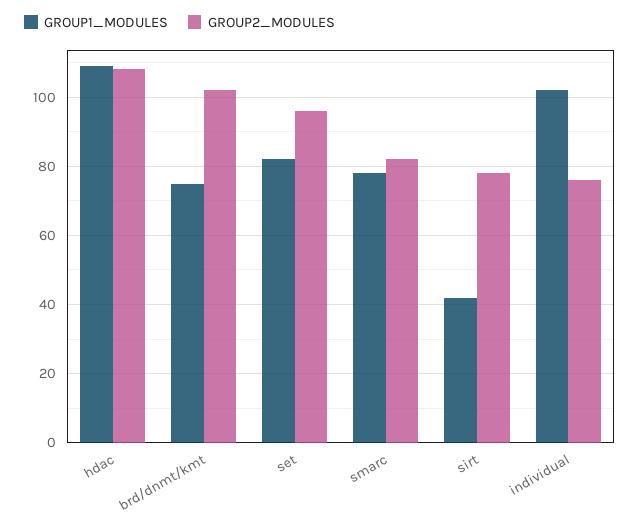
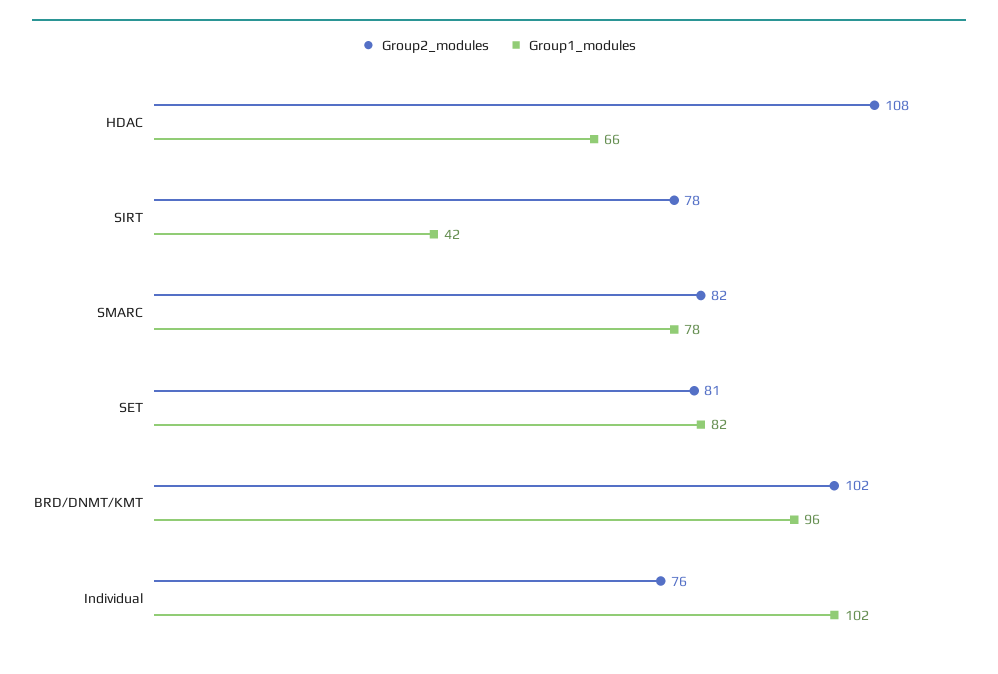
  {
    "GROUP1_MODULES": {
-     "hdac": 110,
+     "hdac": 66,
-     "brd/dnmt/kmt": 75,
+     "brd/dnmt/kmt": 96,
      "set": 82,
      "smarc": 78,
      "sirt": 42,
      "individual": 102
    },
    "GROUP2_MODULES": {
      "hdac": 108,
      "brd/dnmt/kmt": 102,
-     "set": 95,
+     "set": 81,
      "smarc": 82,
      "sirt": 78,
      "individual": 76
    }
  }

